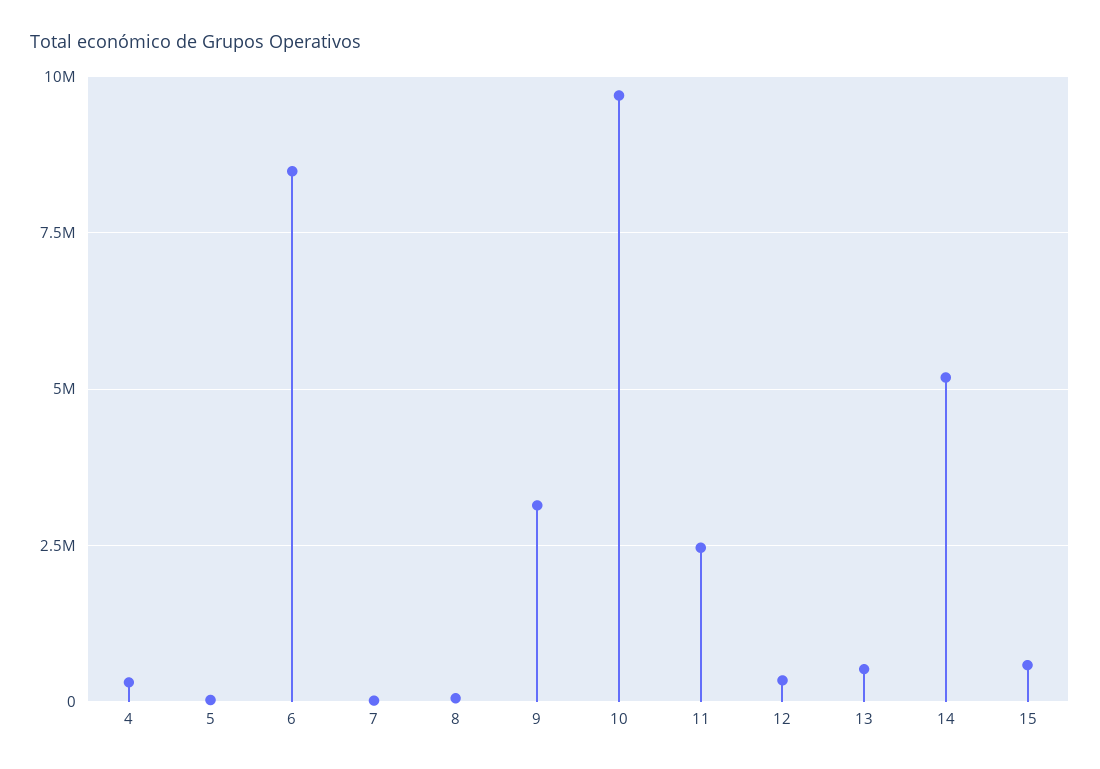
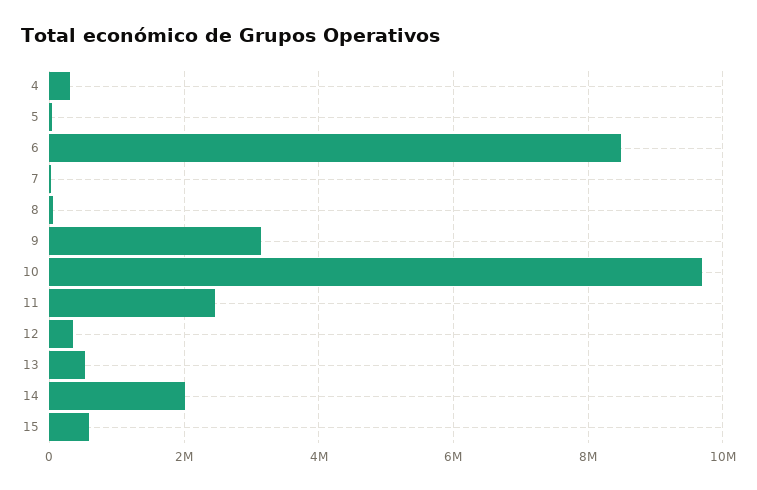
  {
    "4": 400000,
    "5": 0,
    "6": 8400000,
    "7": 0,
    "8": 0,
    "9": 3200000,
    "10": 9600000,
    "11": 2400000,
    "12": 400000,
    "13": 600000,
-   "14": 5250000,
+   "14": 2000000,
    "15": 600000
  }

